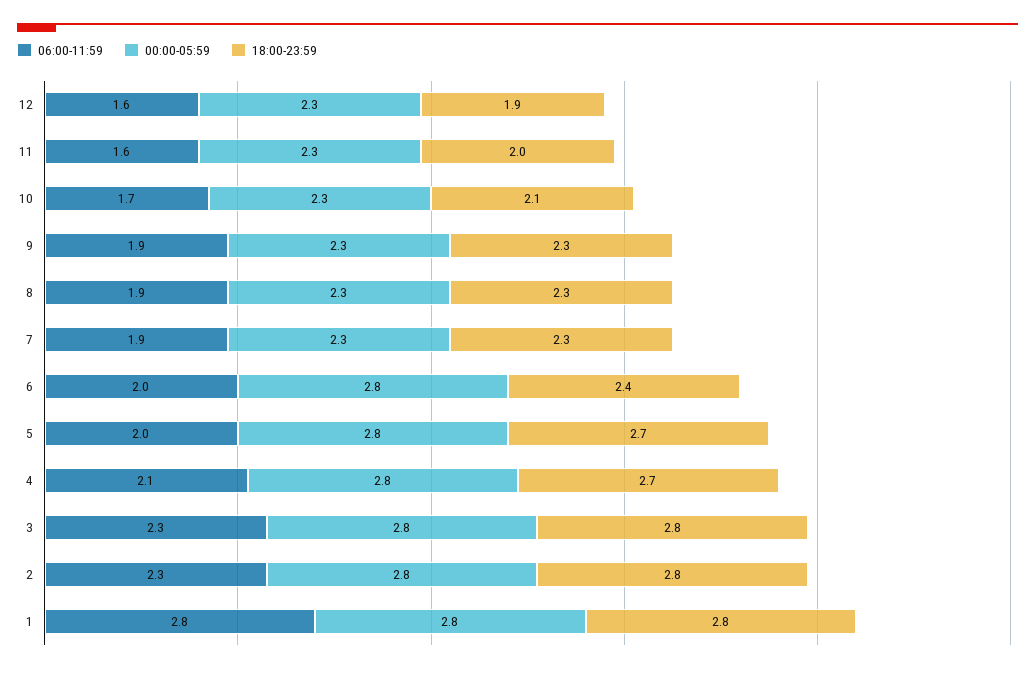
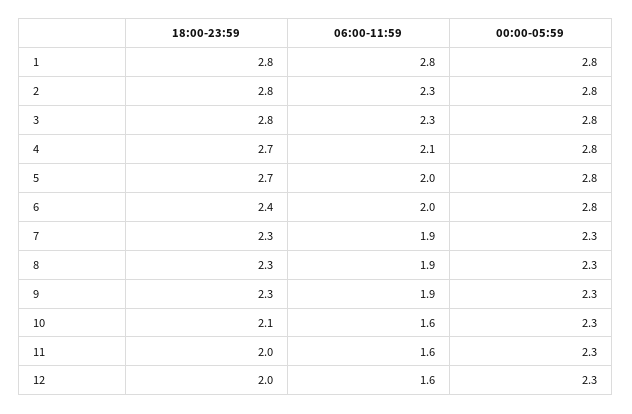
  {
    "06:00-11:59": {
      "12": 1.6,
      "11": 1.6,
-     "10": 1.7,
+     "10": 1.6,
      "9": 1.9,
      "8": 1.9,
      "7": 1.9,
      "6": 2,
      "5": 2,
      "4": 2.1,
      "3": 2.3,
      "2": 2.3,
      "1": 2.8
    },
    "00:00-05:59": {
      "12": 2.3,
      "11": 2.3,
      "10": 2.3,
      "9": 2.3,
      "8": 2.3,
      "7": 2.3,
      "6": 2.8,
      "5": 2.8,
      "4": 2.8,
      "3": 2.8,
      "2": 2.8,
      "1": 2.8
    },
    "18:00-23:59": {
-     "12": 1.9,
+     "12": 2,
      "11": 2,
      "10": 2.1,
      "9": 2.3,
      "8": 2.3,
      "7": 2.3,
      "6": 2.4,
      "5": 2.7,
      "4": 2.7,
      "3": 2.8,
      "2": 2.8,
      "1": 2.8
    }
  }

